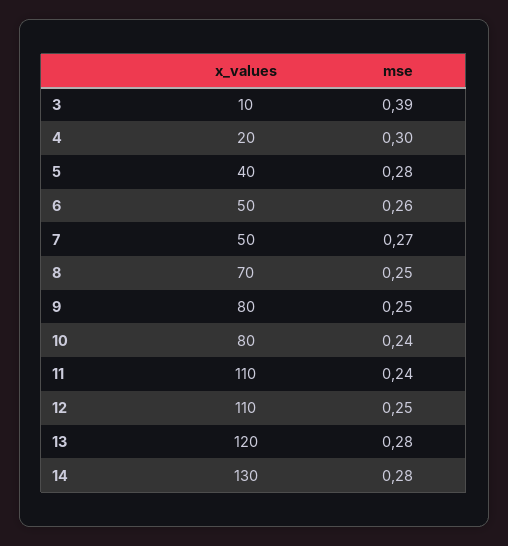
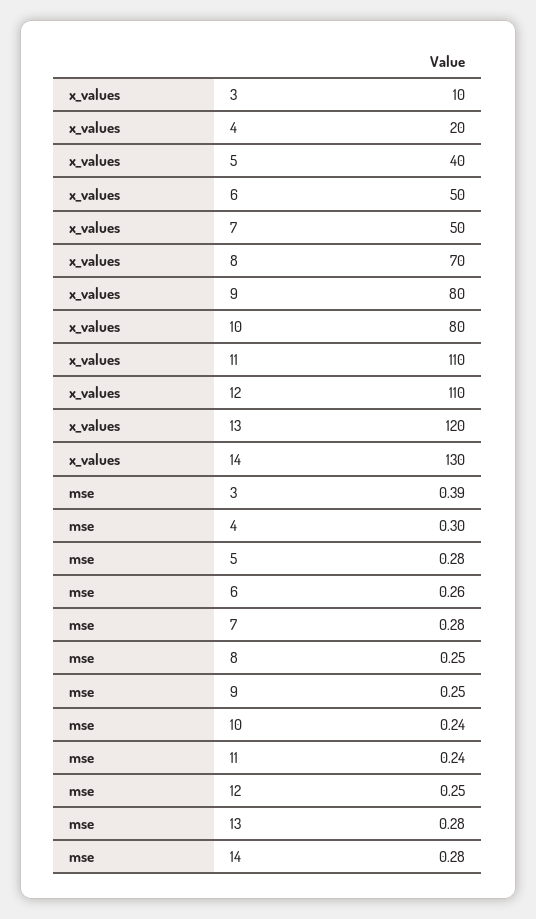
  {
    "x_values": {
      "3": 10,
      "4": 20,
      "5": 40,
      "6": 50,
      "7": 50,
      "8": 70,
      "9": 80,
      "10": 80,
      "11": 110,
      "12": 110,
      "13": 120,
      "14": 130
    },
    "mse": {
      "3": 0.39,
      "4": 0.3,
      "5": 0.28,
      "6": 0.26,
-     "7": 0.27,
+     "7": 0.28,
      "8": 0.25,
      "9": 0.25,
      "10": 0.24,
      "11": 0.24,
      "12": 0.25,
      "13": 0.28,
      "14": 0.28
    }
  }

